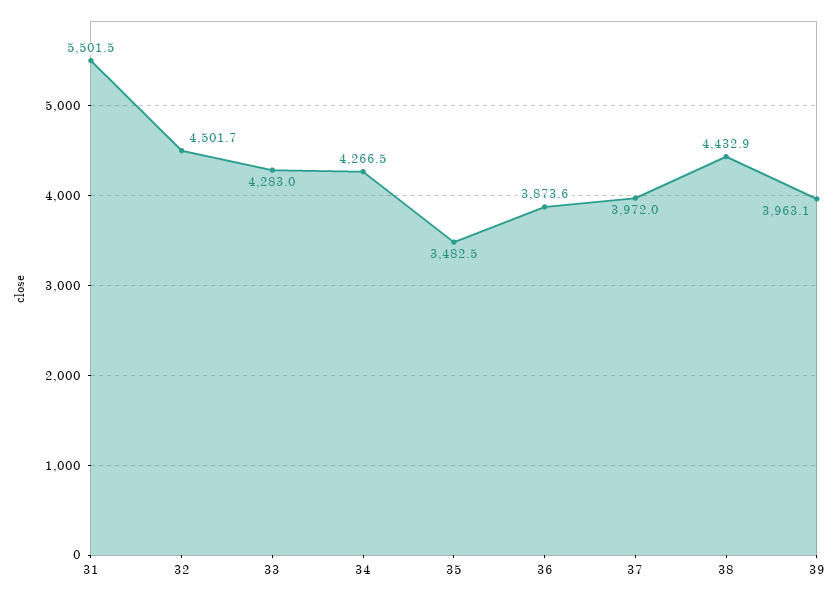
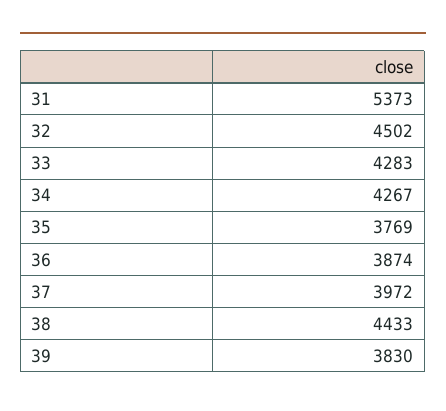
  {
-   "31": 5501.5,
+   "31": 5373,
    "32": 4501.7,
    "33": 4283,
    "34": 4266.5,
-   "35": 3482.5,
+   "35": 3769,
    "36": 3873.6,
    "37": 3972,
    "38": 4432.9,
-   "39": 3963.1
+   "39": 3830
  }

